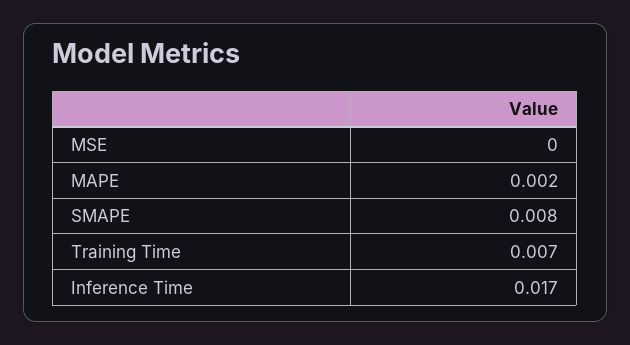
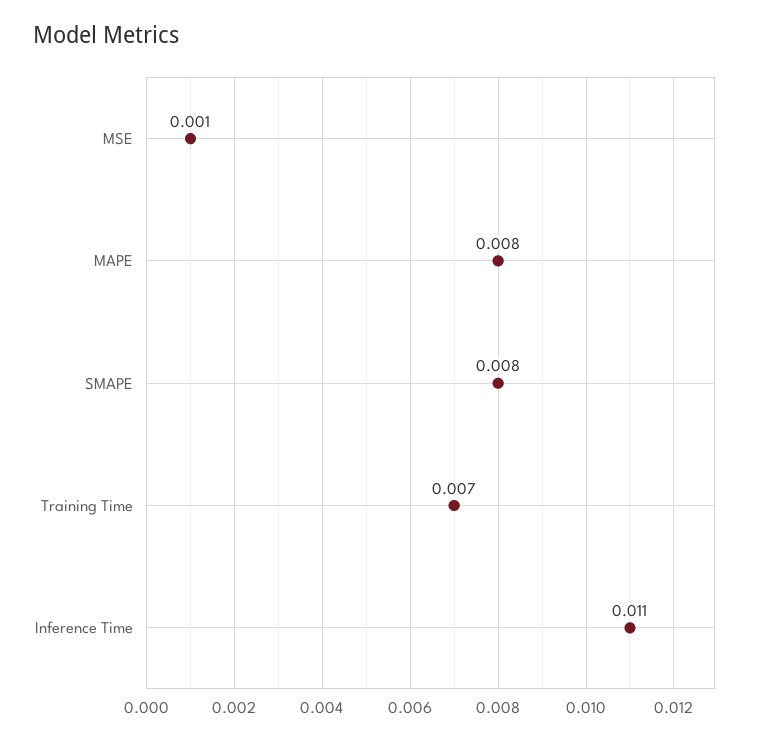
  {
-   "MSE": 0,
+   "MSE": 0.001,
-   "MAPE": 0.002,
+   "MAPE": 0.008,
    "SMAPE": 0.008,
    "Training Time": 0.007,
-   "Inference Time": 0.017
+   "Inference Time": 0.011
  }

